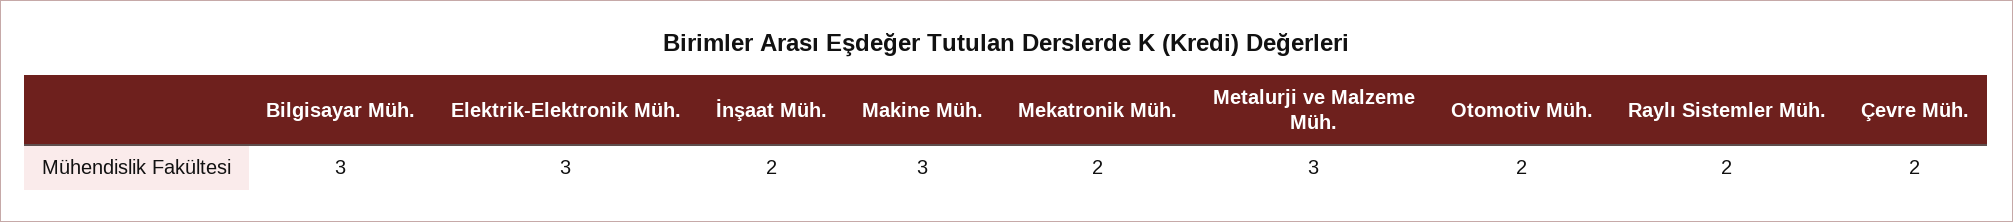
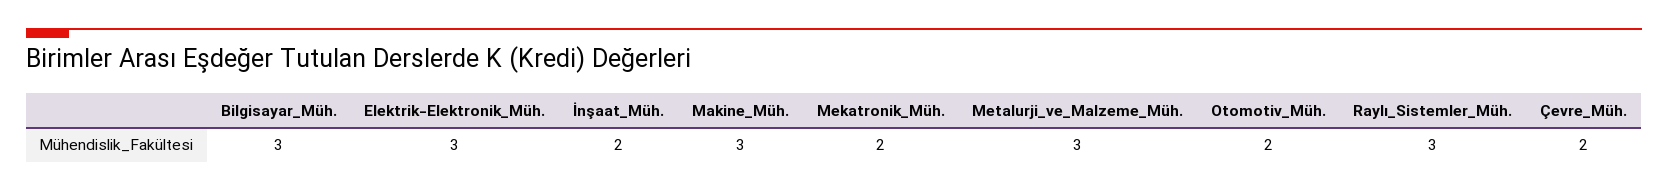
  {
    "Bilgisayar Müh.": 3,
    "Elektrik-Elektronik Müh.": 3,
    "İnşaat Müh.": 2,
    "Makine Müh.": 3,
    "Mekatronik Müh.": 2,
    "Metalurji ve Malzeme Müh.": 3,
    "Otomotiv Müh.": 2,
-   "Raylı Sistemler Müh.": 2,
+   "Raylı Sistemler Müh.": 3,
    "Çevre Müh.": 2
  }

